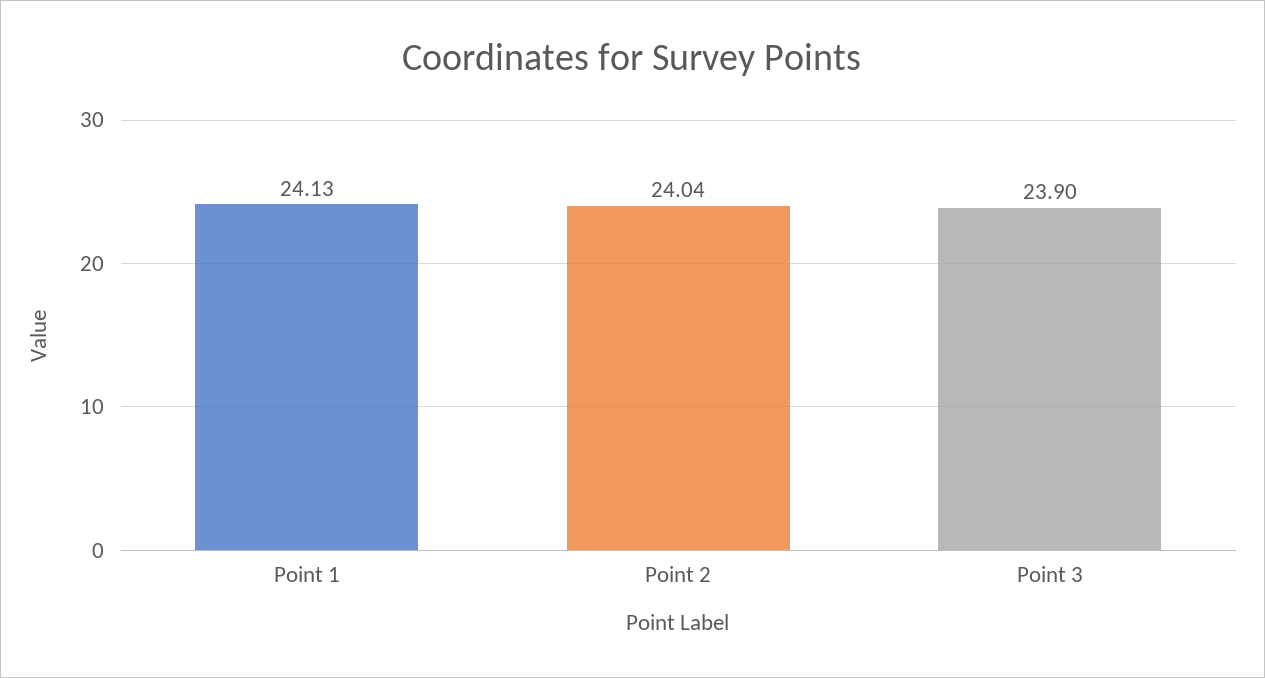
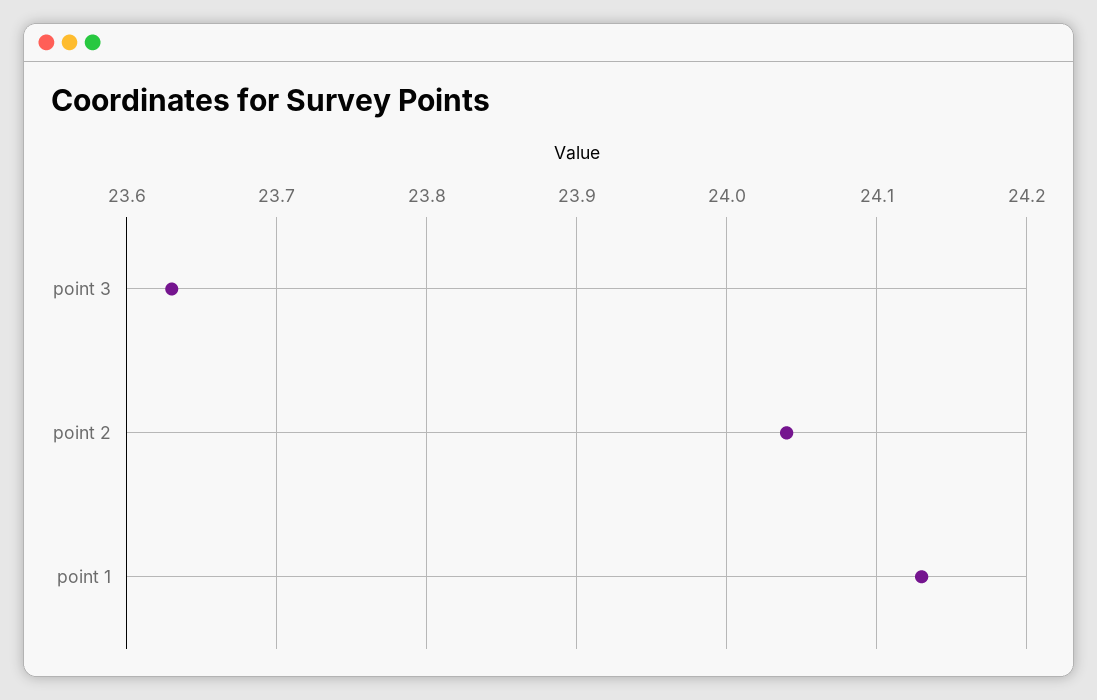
  {
    "Point 1": 24.13,
    "Point 2": 24.04,
-   "Point 3": 23.9
+   "Point 3": 23.63
  }

